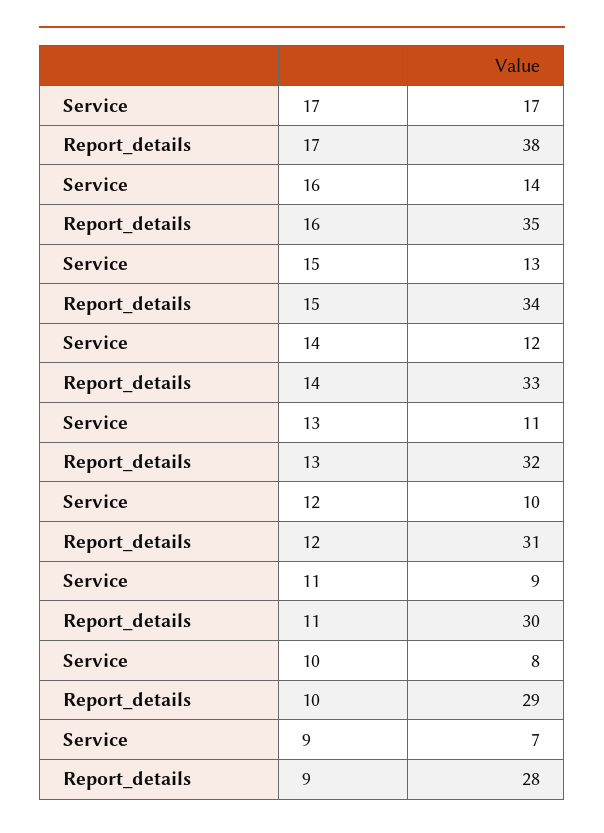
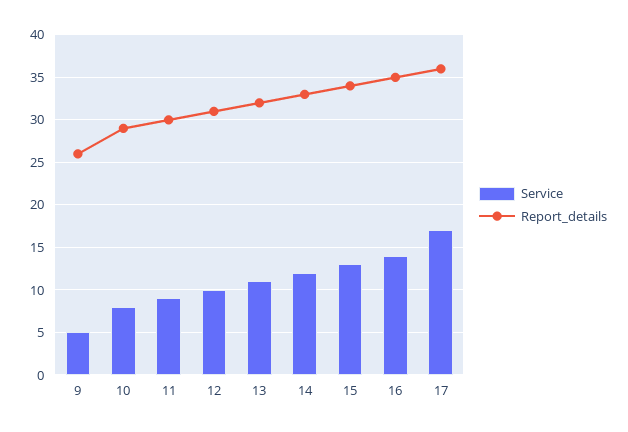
  {
    "Service": {
      "17": 17,
      "16": 14,
      "15": 13,
      "14": 12,
      "13": 11,
      "12": 10,
      "11": 9,
      "10": 8,
-     "9": 7
+     "9": 5
    },
    "Report_details": {
-     "17": 38,
+     "17": 36,
      "16": 35,
      "15": 34,
      "14": 33,
      "13": 32,
      "12": 31,
      "11": 30,
      "10": 29,
-     "9": 28
+     "9": 26
    }
  }

